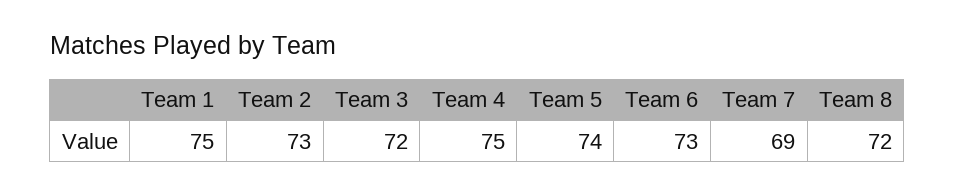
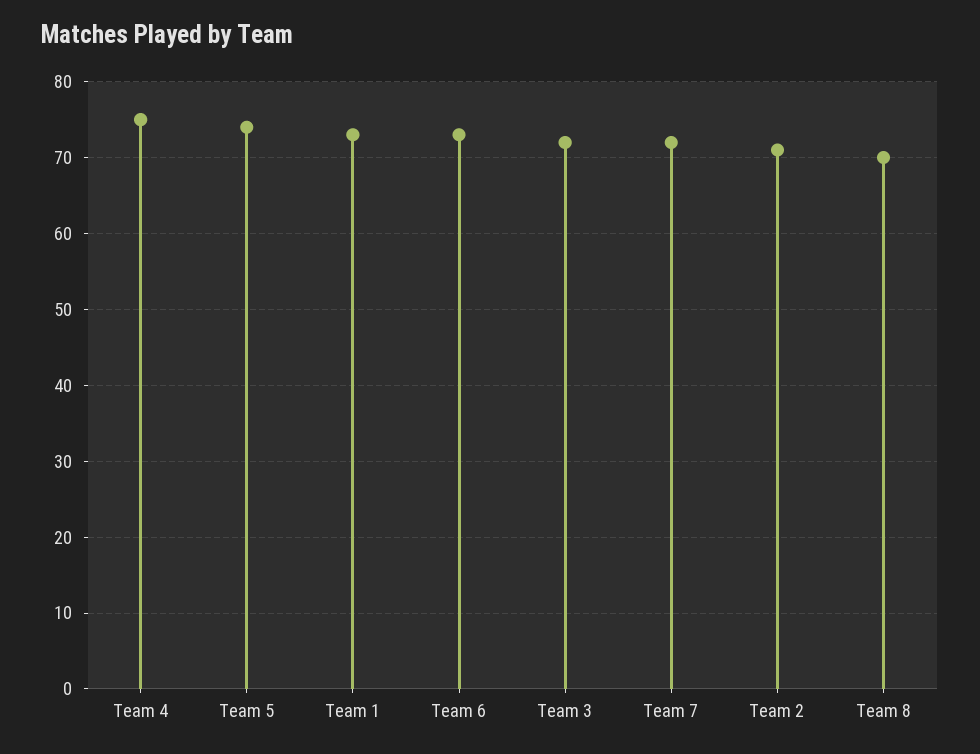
  {
-   "Team 1": 75,
+   "Team 1": 73,
-   "Team 2": 73,
+   "Team 2": 71,
    "Team 3": 72,
    "Team 4": 75,
    "Team 5": 74,
    "Team 6": 73,
-   "Team 7": 69,
+   "Team 7": 72,
-   "Team 8": 72
+   "Team 8": 70
  }

